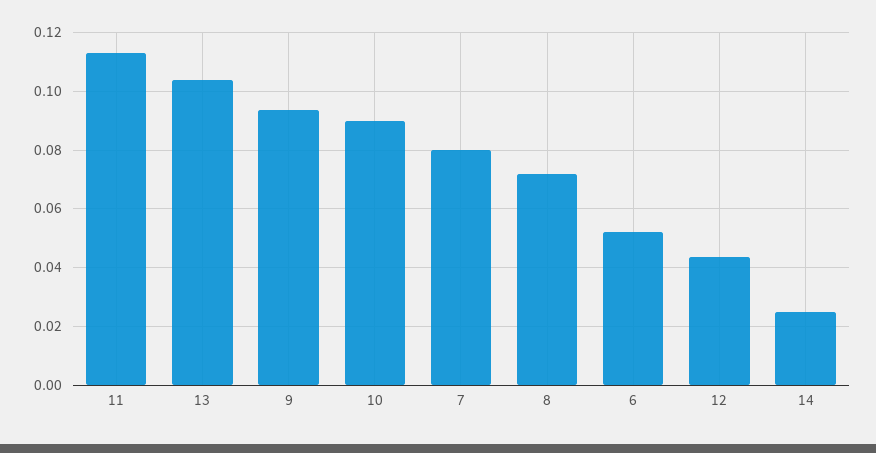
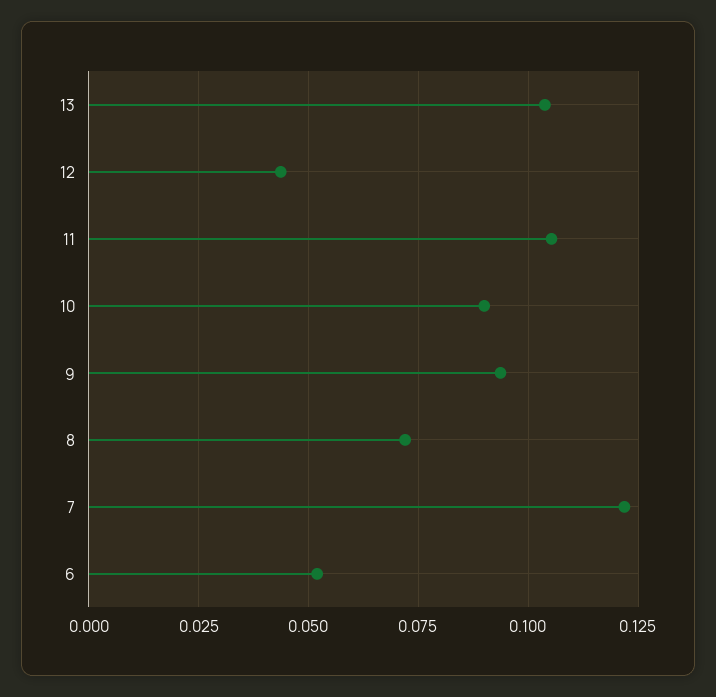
  {
-   "11": 0.1125,
+   "11": 0.105,
    "13": 0.105,
    "9": 0.0925,
    "10": 0.09,
-   "7": 0.08,
+   "7": 0.1225,
    "8": 0.0725,
    "6": 0.0525,
-   "12": 0.0425,
+   "12": 0.0425
-   "14": 0.025
  }

